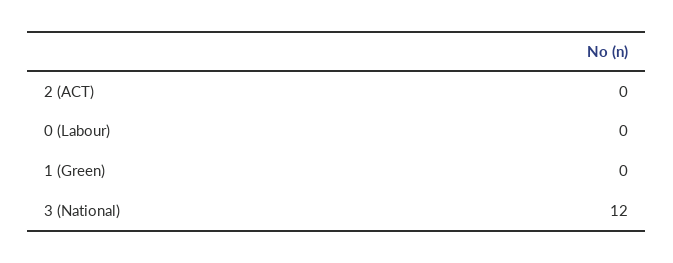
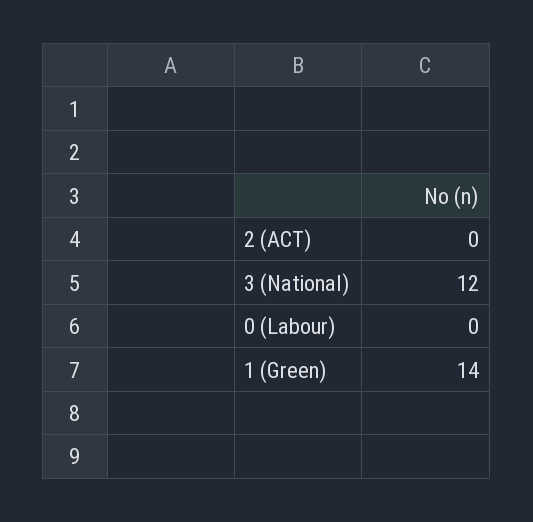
  {
    "2 (ACT)": 0,
    "0 (Labour)": 0,
-   "1 (Green)": 0,
+   "1 (Green)": 14,
    "3 (National)": 12
  }

